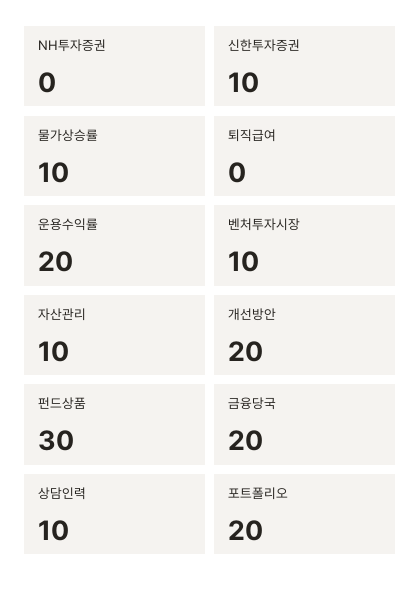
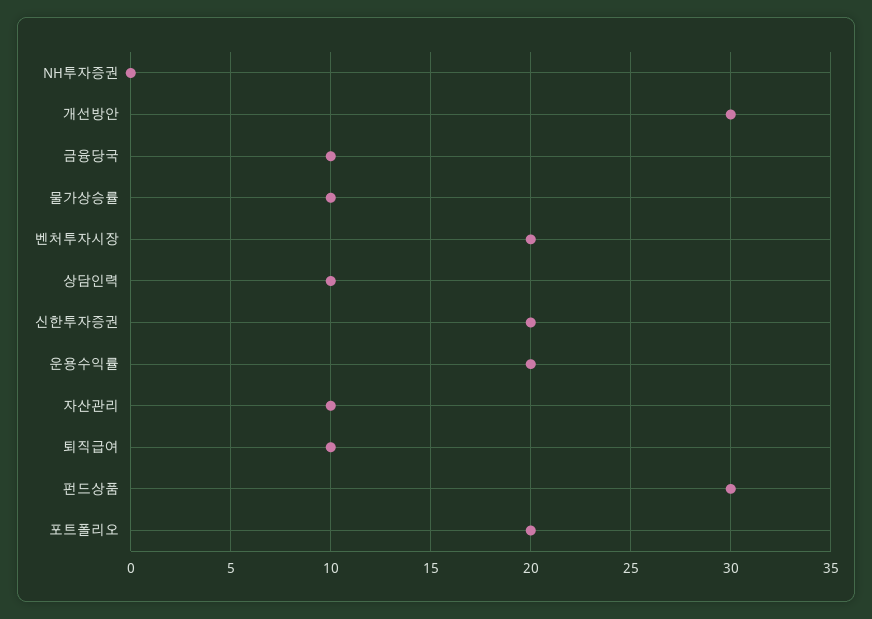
  {
    "NH투자증권": 0,
-   "신한투자증권": 10,
+   "신한투자증권": 20,
    "물가상승률": 10,
-   "퇴직급여": 0,
+   "퇴직급여": 10,
    "운용수익률": 20,
-   "벤처투자시장": 10,
+   "벤처투자시장": 20,
    "자산관리": 10,
-   "개선방안": 20,
+   "개선방안": 30,
    "펀드상품": 30,
-   "금융당국": 20,
+   "금융당국": 10,
    "상담인력": 10,
    "포트폴리오": 20
  }

